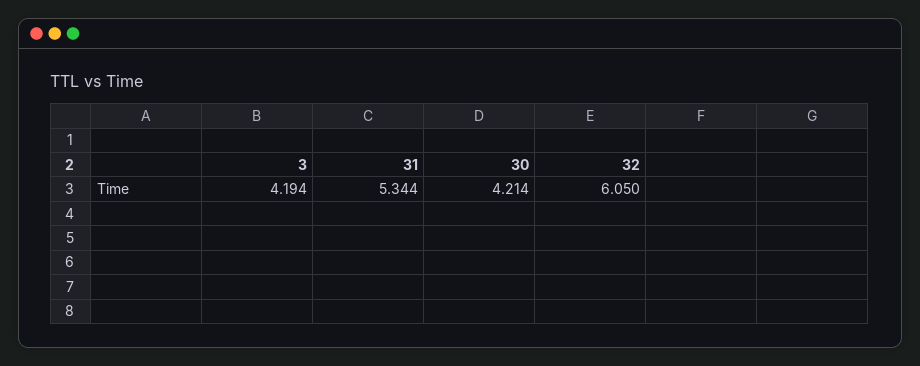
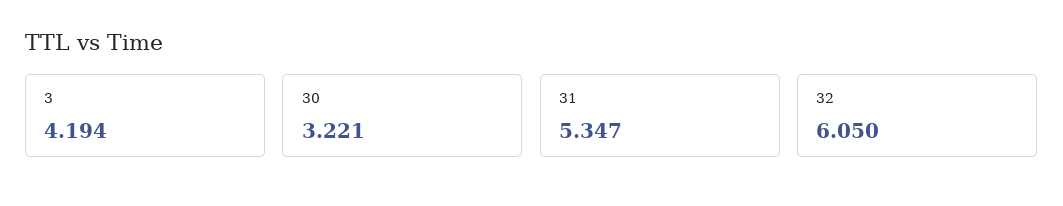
  {
    "3": 4.194,
-   "31": 5.344,
+   "31": 5.347,
-   "30": 4.214,
+   "30": 3.221,
    "32": 6.05
  }

